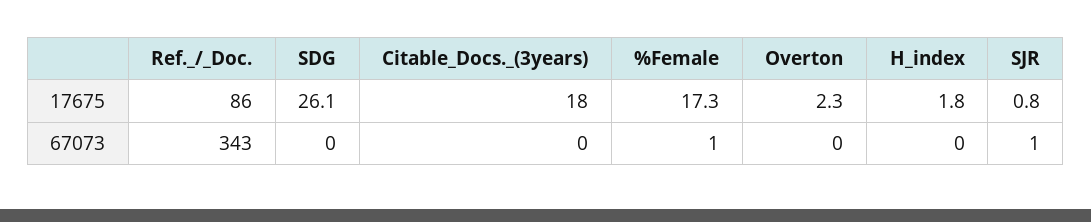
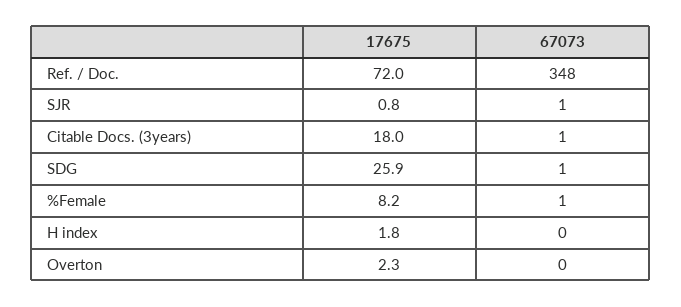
  {
    "Ref._/_Doc.": {
-     "17675": 86,
+     "17675": 72,
-     "67073": 343
+     "67073": 348
    },
    "SDG": {
-     "17675": 26.1,
+     "17675": 25.9,
-     "67073": 0
+     "67073": 1
    },
    "Citable_Docs._(3years)": {
      "17675": 18,
-     "67073": 0
+     "67073": 1
    },
    "%Female": {
-     "17675": 17.3,
+     "17675": 8.2,
      "67073": 1
    },
    "Overton": {
      "17675": 2.3,
      "67073": 0
    },
    "H_index": {
      "17675": 1.8,
      "67073": 0
    },
    "SJR": {
      "17675": 0.8,
      "67073": 1
    }
  }

